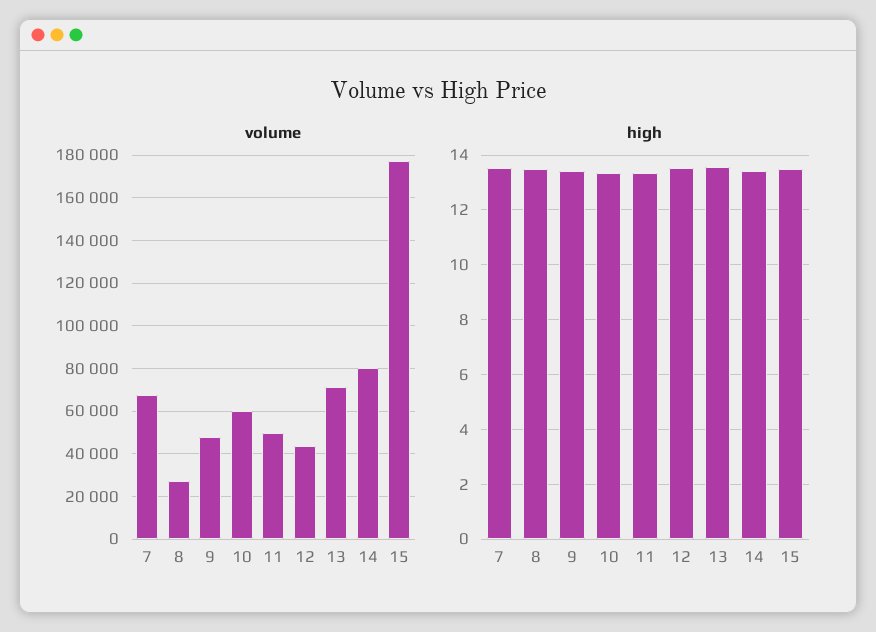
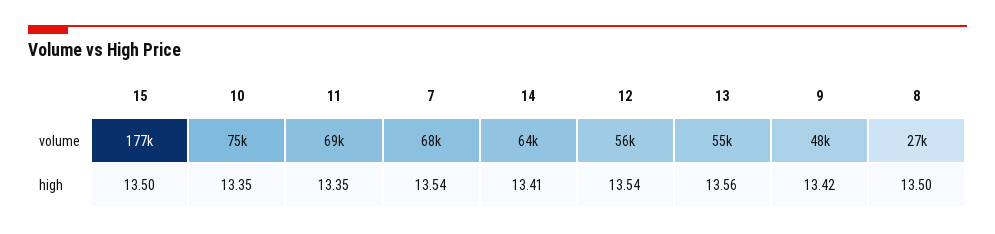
  {
    "volume": {
      "7": 68000,
      "8": 27000,
      "9": 48000,
-     "10": 60000,
+     "10": 75000,
-     "11": 50000,
+     "11": 69000,
-     "12": 45000,
+     "12": 56000,
-     "13": 70000,
+     "13": 55000,
-     "14": 80000,
+     "14": 64000,
      "15": 177000
    },
    "high": {
      "7": 13.54,
      "8": 13.5,
      "9": 13.42,
      "10": 13.35,
      "11": 13.35,
      "12": 13.54,
      "13": 13.56,
      "14": 13.41,
      "15": 13.5
    }
  }

